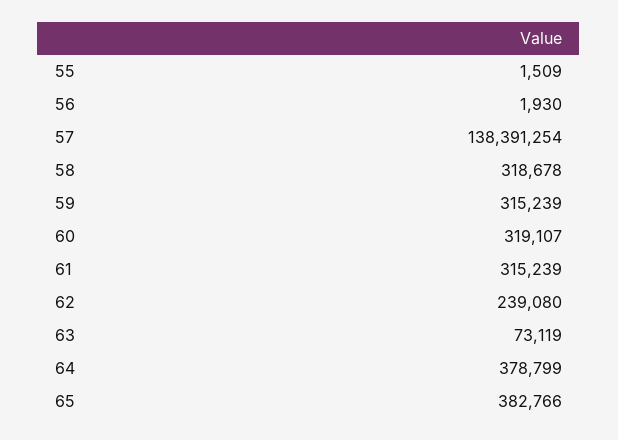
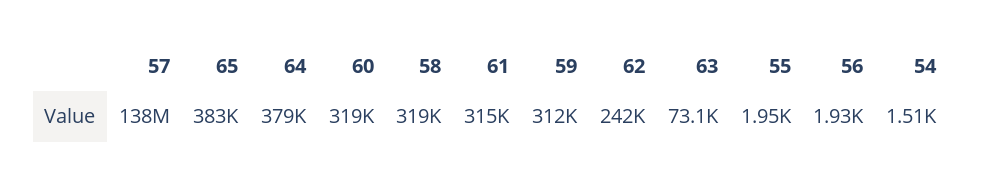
  {
-   "55": 1509,
+   "55": 1950,
    "56": 1930,
    "57": 138391254,
    "58": 318678,
-   "59": 315239,
+   "59": 312000,
    "60": 319107,
    "61": 315239,
-   "62": 239080,
+   "62": 242000,
    "63": 73119,
    "64": 378799,
-   "65": 382766
+   "65": 382766,
+   "54": 1510
  }

